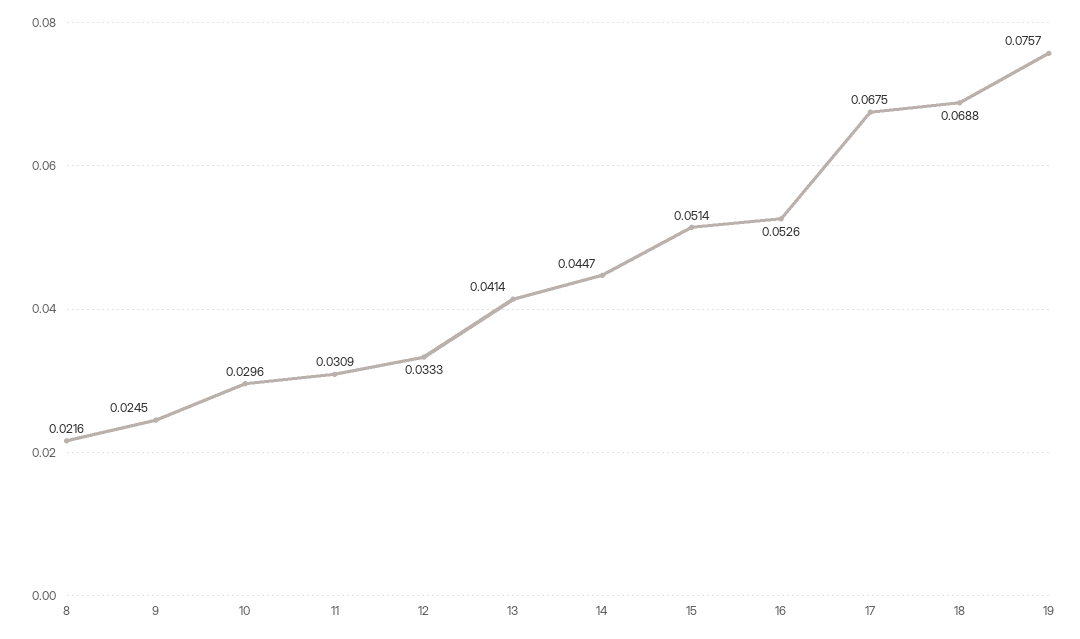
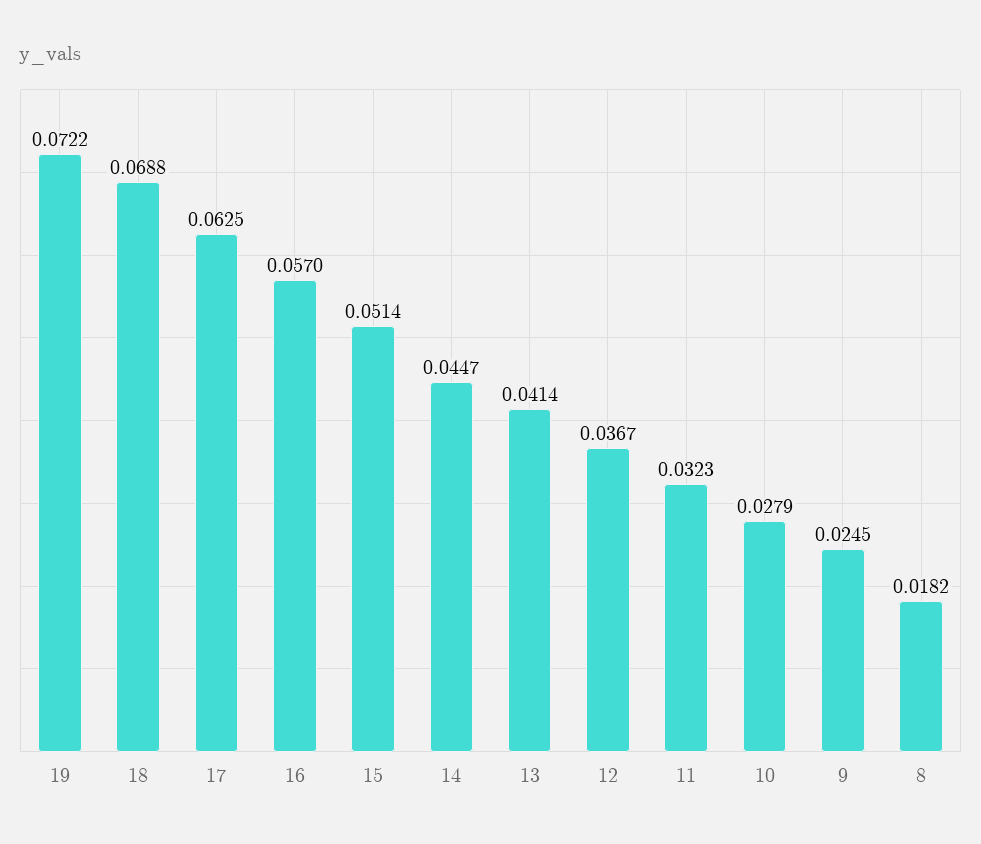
  {
-   "8": 0.0216,
+   "8": 0.0182,
    "9": 0.0245,
-   "10": 0.0296,
+   "10": 0.0279,
-   "11": 0.0309,
+   "11": 0.0323,
-   "12": 0.0333,
+   "12": 0.0367,
    "13": 0.0414,
    "14": 0.0447,
    "15": 0.0514,
-   "16": 0.0526,
+   "16": 0.057,
-   "17": 0.0675,
+   "17": 0.0625,
    "18": 0.0688,
-   "19": 0.0757
+   "19": 0.0722
  }

